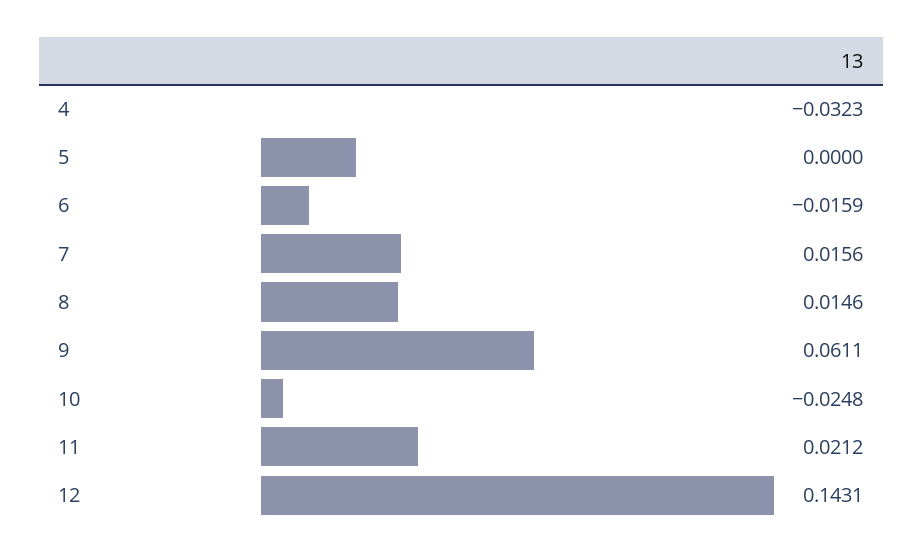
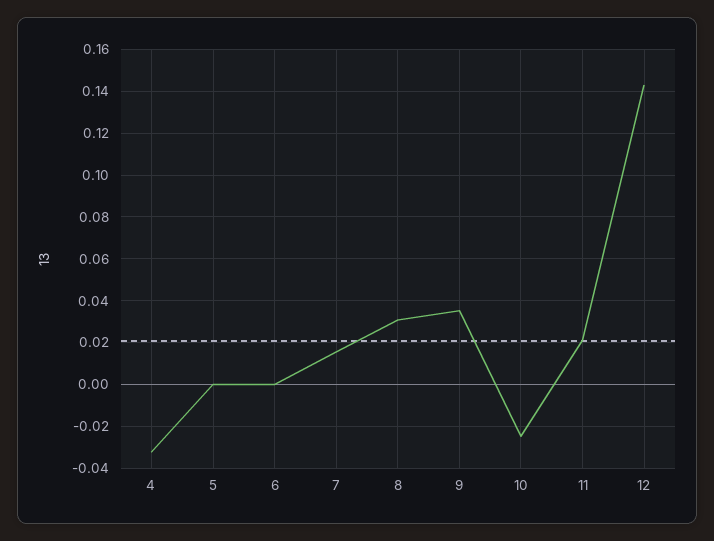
  {
    "4": -0.0323,
    "5": 0,
-   "6": -0.0159,
+   "6": 0,
    "7": 0.0156,
-   "8": 0.0146,
+   "8": 0.03,
-   "9": 0.0611,
+   "9": 0.035,
    "10": -0.0248,
    "11": 0.0212,
    "12": 0.1431
  }

